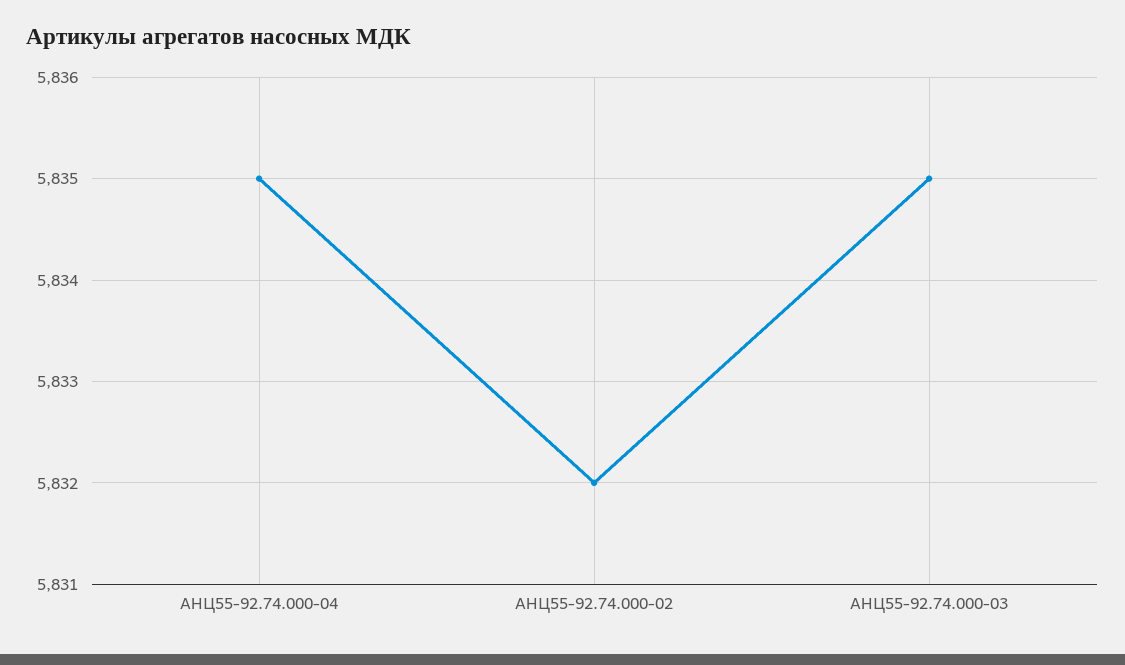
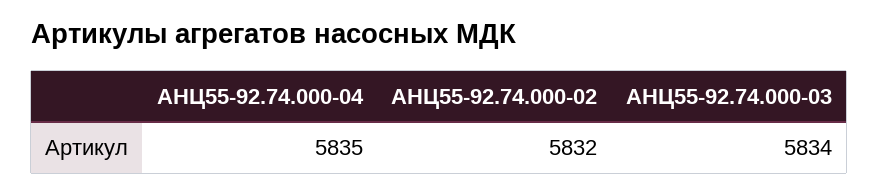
  {
    "АНЦ55-92.74.000-04": 5835,
    "АНЦ55-92.74.000-02": 5832,
-   "АНЦ55-92.74.000-03": 5835
+   "АНЦ55-92.74.000-03": 5834
  }

